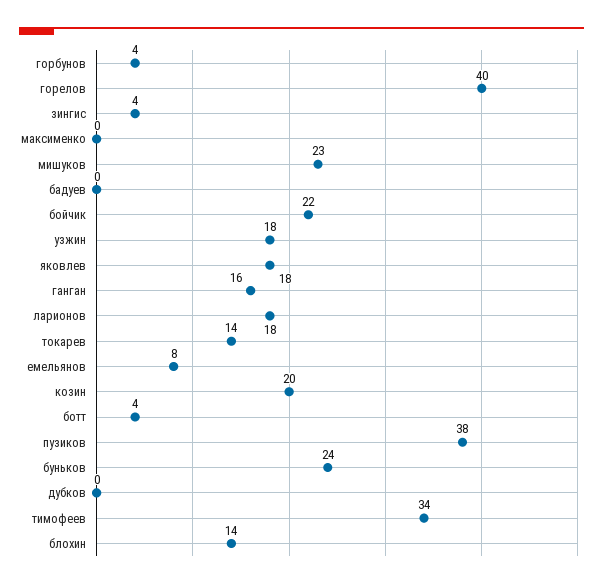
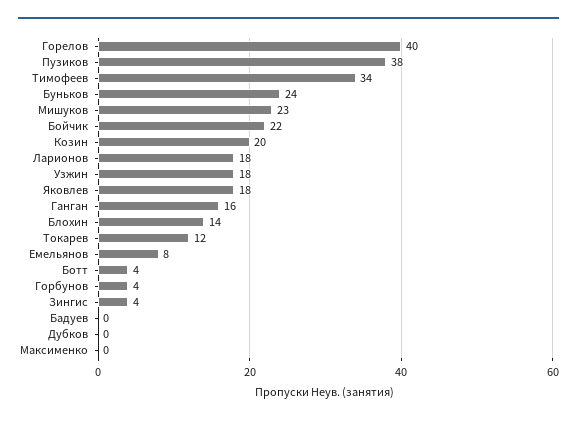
  {
    "горбунов": 4,
    "горелов": 40,
    "зингис": 4,
    "максименко": 0,
    "мишуков": 23,
    "бадуев": 0,
    "бойчик": 22,
    "узжин": 18,
    "яковлев": 18,
    "ганган": 16,
    "ларионов": 18,
-   "токарев": 14,
+   "токарев": 12,
    "емельянов": 8,
    "козин": 20,
    "ботт": 4,
    "пузиков": 38,
    "буньков": 24,
    "дубков": 0,
    "тимофеев": 34,
    "блохин": 14
  }

